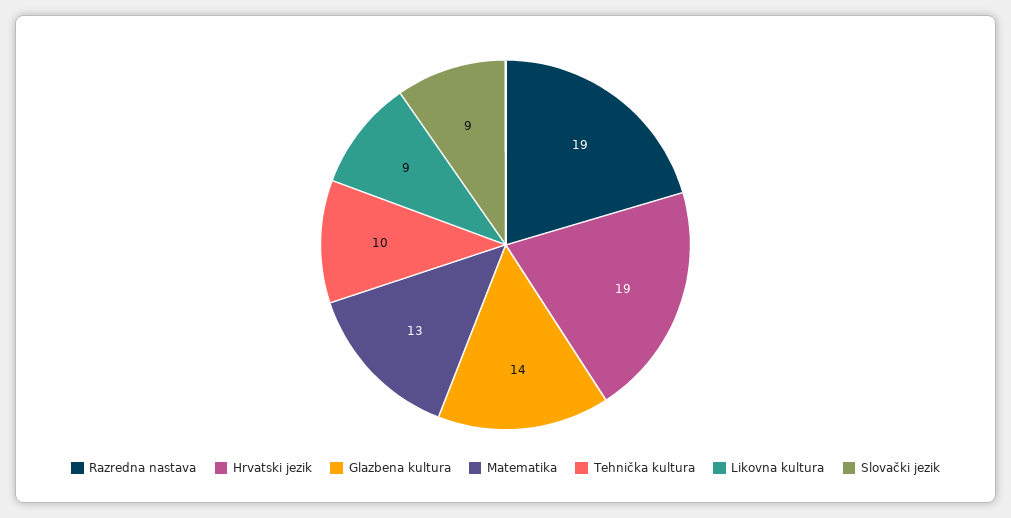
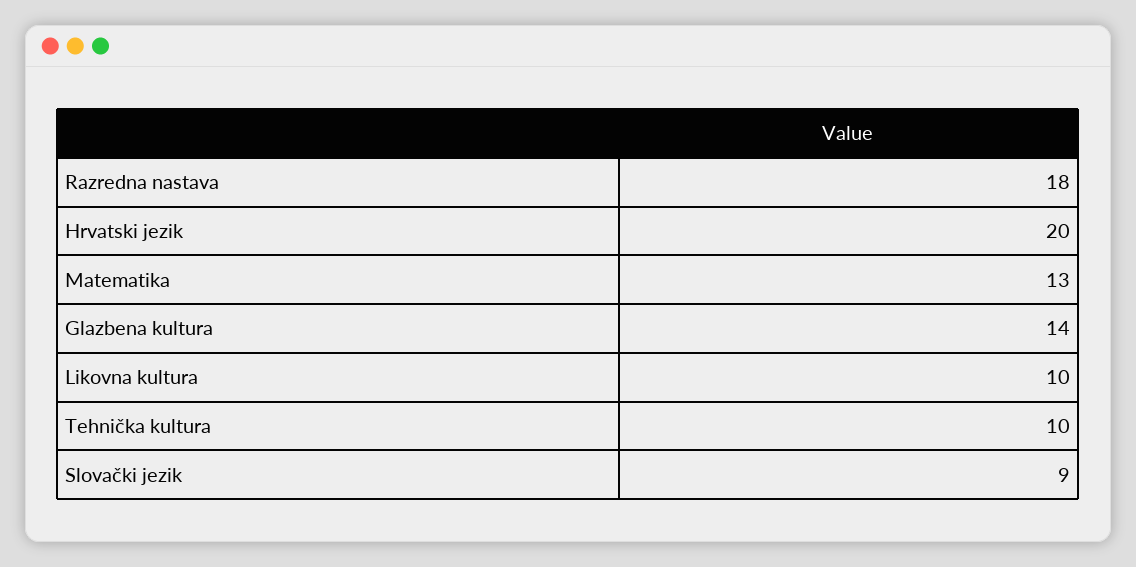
  {
-   "Razredna nastava": 19,
+   "Razredna nastava": 18,
-   "Hrvatski jezik": 19,
+   "Hrvatski jezik": 20,
    "Glazbena kultura": 14,
    "Matematika": 13,
    "Tehnička kultura": 10,
-   "Likovna kultura": 9,
+   "Likovna kultura": 10,
    "Slovački jezik": 9
  }

